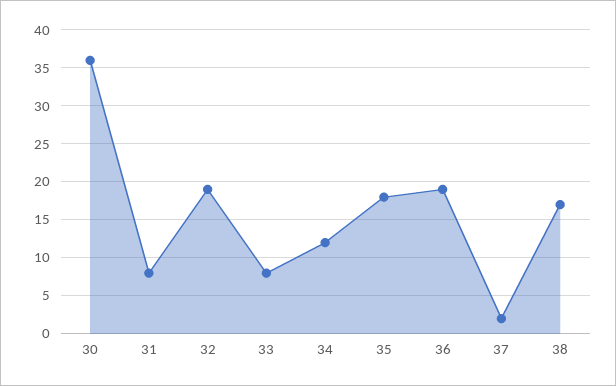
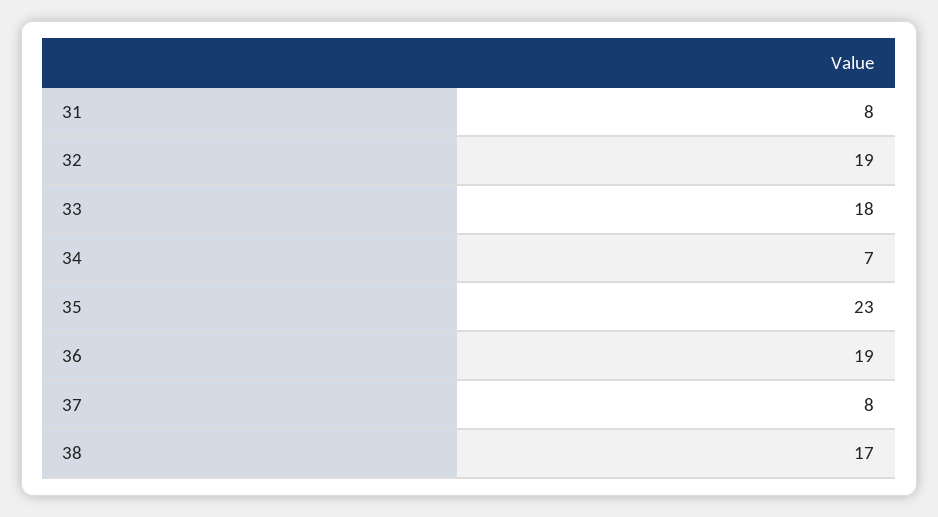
  {
-   "30": 36,
    "31": 8,
    "32": 19,
-   "33": 8,
+   "33": 18,
-   "34": 12,
+   "34": 7,
-   "35": 18,
+   "35": 23,
    "36": 19,
-   "37": 2,
+   "37": 8,
    "38": 17
  }

